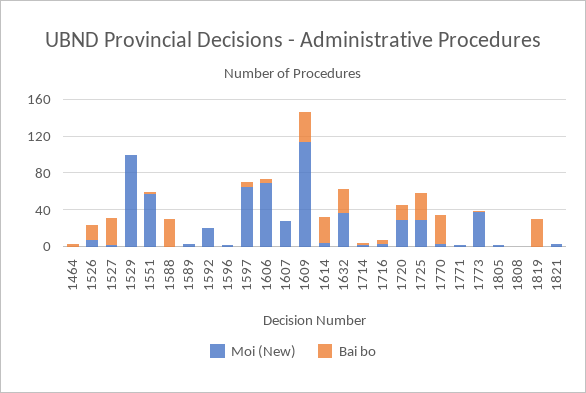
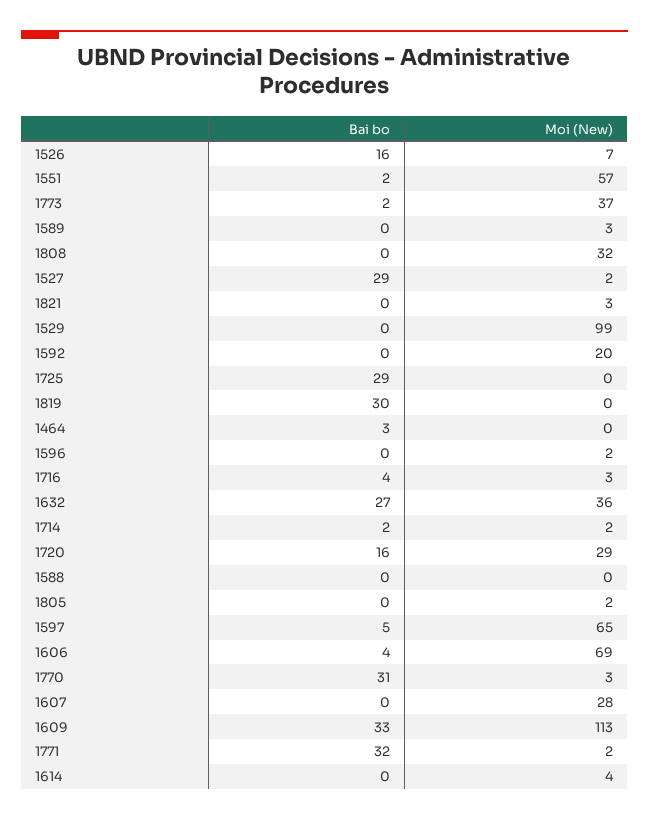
  {
    "Moi (New)": {
      "1464": 0,
      "1526": 7,
      "1527": 2,
      "1529": 99,
      "1551": 57,
      "1588": 0,
      "1589": 3,
      "1592": 20,
      "1596": 2,
      "1597": 65,
      "1606": 69,
      "1607": 28,
      "1609": 113,
      "1614": 4,
      "1632": 36,
      "1714": 2,
      "1716": 3,
      "1720": 29,
-     "1725": 30,
+     "1725": 0,
      "1770": 3,
      "1771": 2,
      "1773": 37,
      "1805": 2,
-     "1808": 0,
+     "1808": 32,
      "1819": 0,
      "1821": 3
    },
    "Bai bo": {
      "1464": 3,
      "1526": 16,
      "1527": 29,
      "1529": 0,
      "1551": 2,
-     "1588": 30,
+     "1588": 0,
      "1589": 0,
      "1592": 0,
      "1596": 0,
      "1597": 5,
      "1606": 4,
      "1607": 0,
      "1609": 33,
-     "1614": 30,
+     "1614": 0,
      "1632": 27,
      "1714": 2,
      "1716": 4,
      "1720": 16,
      "1725": 29,
      "1770": 31,
-     "1771": 0,
+     "1771": 32,
      "1773": 2,
      "1805": 0,
      "1808": 0,
      "1819": 30,
      "1821": 0
    }
  }

